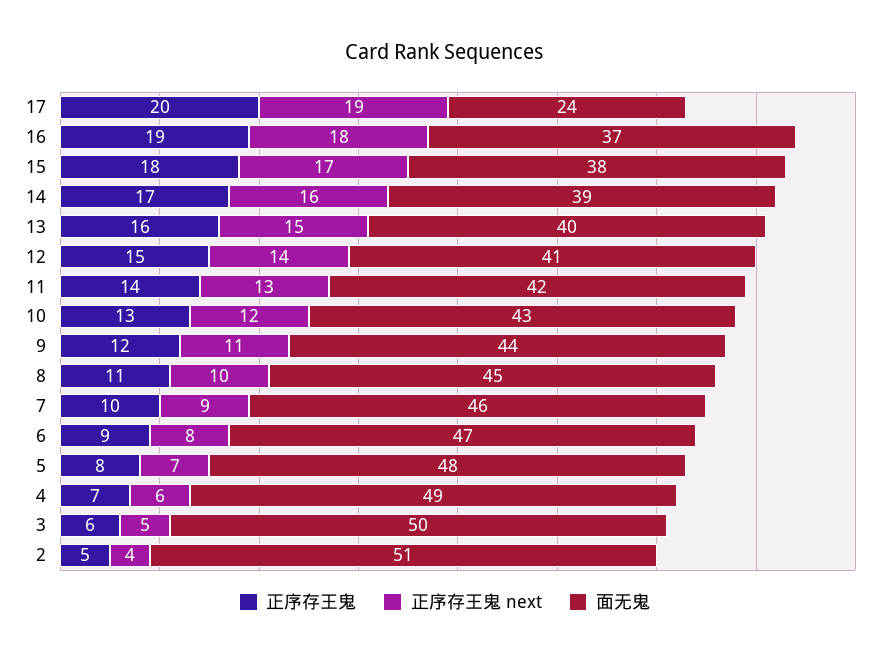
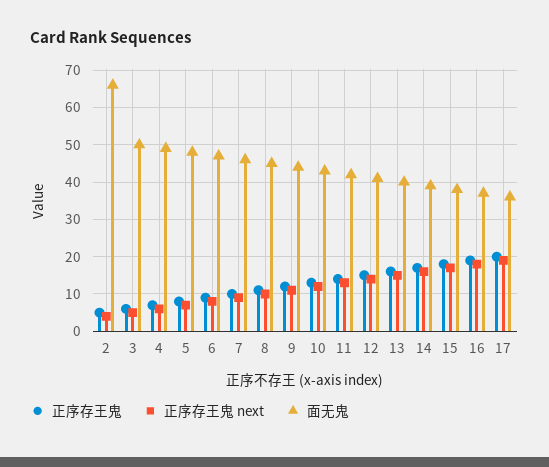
  {
    "正序存王鬼": {
      "17": 20,
      "16": 19,
      "15": 18,
      "14": 17,
      "13": 16,
      "12": 15,
      "11": 14,
      "10": 13,
      "9": 12,
      "8": 11,
      "7": 10,
      "6": 9,
      "5": 8,
      "4": 7,
      "3": 6,
      "2": 5
    },
    "正序存王鬼 next": {
      "17": 19,
      "16": 18,
      "15": 17,
      "14": 16,
      "13": 15,
      "12": 14,
      "11": 13,
      "10": 12,
      "9": 11,
      "8": 10,
      "7": 9,
      "6": 8,
      "5": 7,
      "4": 6,
      "3": 5,
      "2": 4
    },
    "面无鬼": {
-     "17": 24,
+     "17": 35,
      "16": 37,
      "15": 38,
      "14": 39,
      "13": 40,
      "12": 41,
      "11": 42,
      "10": 43,
      "9": 44,
      "8": 45,
      "7": 46,
      "6": 47,
      "5": 48,
      "4": 49,
      "3": 50,
-     "2": 51
+     "2": 65
    }
  }

